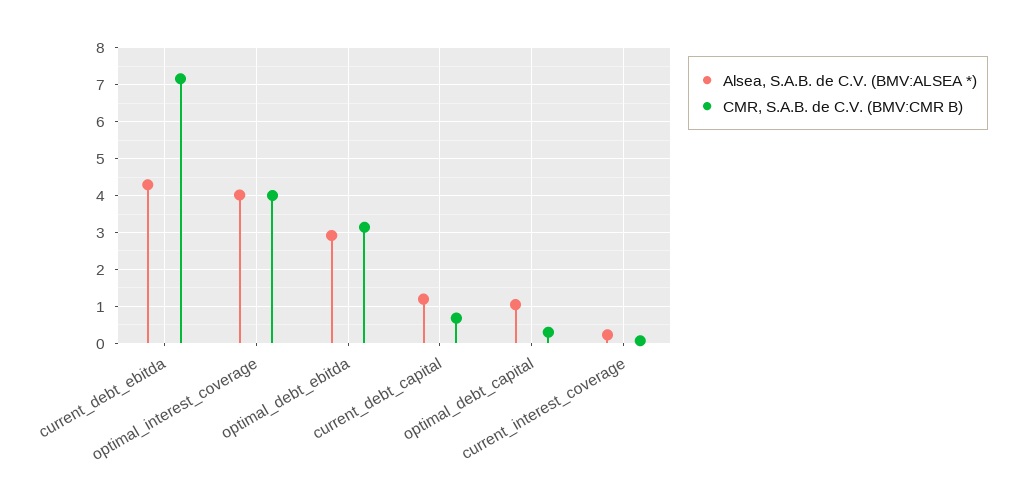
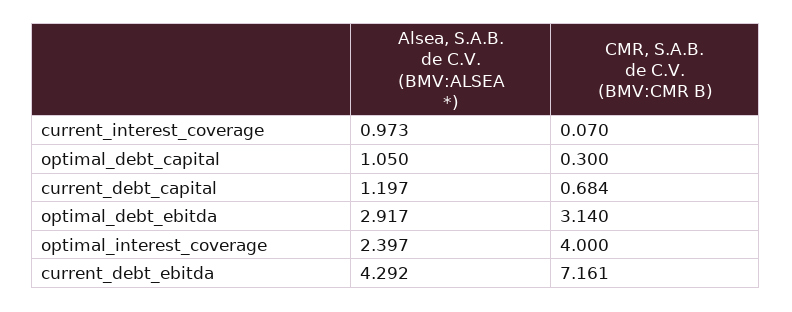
  {
    "Alsea, S.A.B. de C.V. (BMV:ALSEA *)": {
      "current_debt_ebitda": 4.292,
-     "optimal_interest_coverage": 4,
+     "optimal_interest_coverage": 2.397,
      "optimal_debt_ebitda": 2.917,
      "current_debt_capital": 1.197,
      "optimal_debt_capital": 1.05,
-     "current_interest_coverage": 0.2
+     "current_interest_coverage": 0.973
    },
    "CMR, S.A.B. de C.V. (BMV:CMR B)": {
      "current_debt_ebitda": 7.161,
      "optimal_interest_coverage": 4,
      "optimal_debt_ebitda": 3.14,
      "current_debt_capital": 0.684,
      "optimal_debt_capital": 0.3,
      "current_interest_coverage": 0.07
    }
  }

